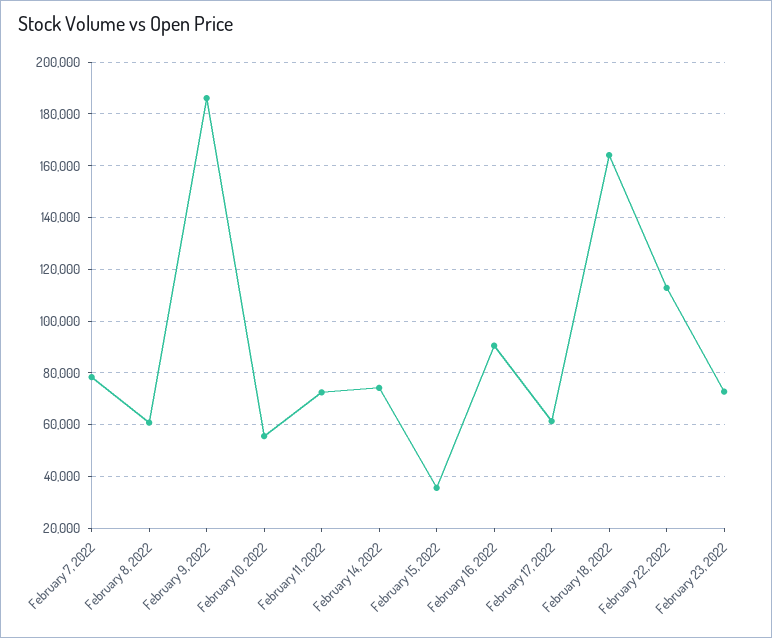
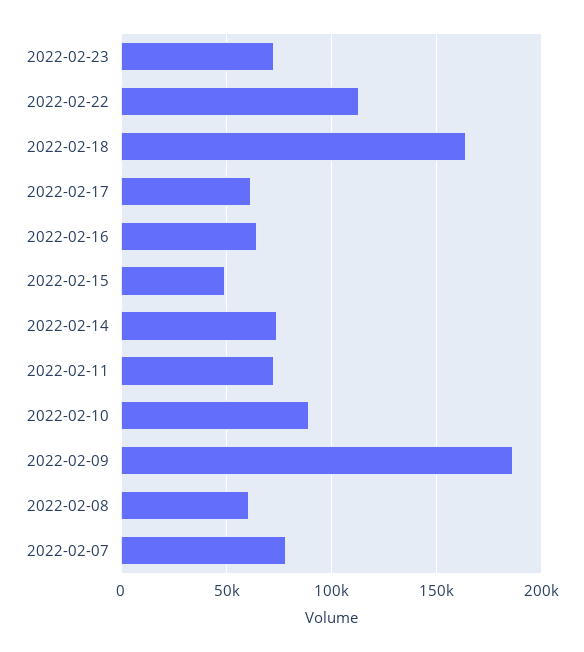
  {
    "February 7, 2022": 77500,
    "February 8, 2022": 60000,
    "February 9, 2022": 185000,
-   "February 10, 2022": 55000,
+   "February 10, 2022": 90000,
    "February 11, 2022": 72500,
    "February 14, 2022": 75000,
-   "February 15, 2022": 35000,
+   "February 15, 2022": 50000,
-   "February 16, 2022": 90000,
+   "February 16, 2022": 65000,
    "February 17, 2022": 62500,
    "February 18, 2022": 165000,
    "February 22, 2022": 112500,
    "February 23, 2022": 72500
  }

